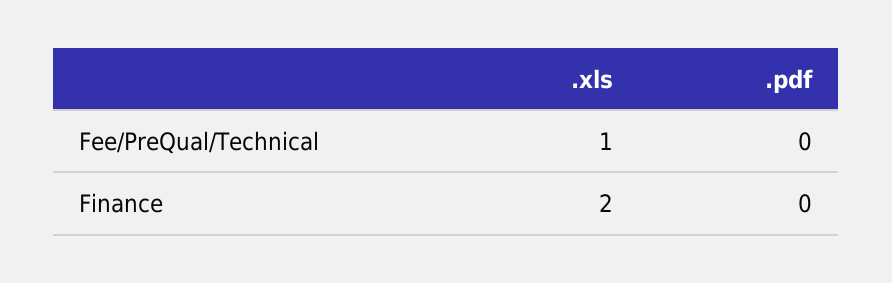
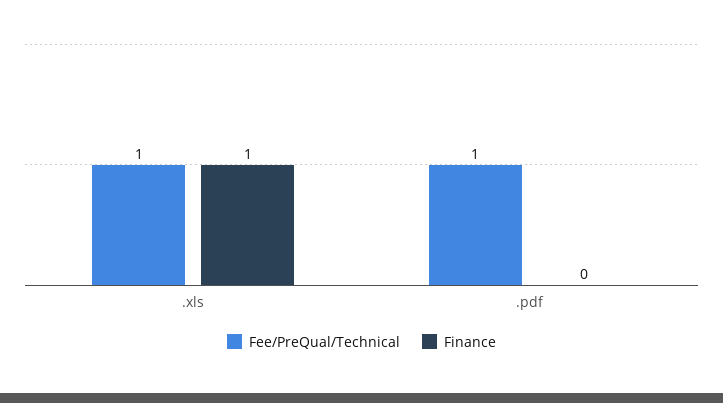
  {
    "Fee/PreQual/Technical": {
      ".xls": 1,
-     ".pdf": 0
+     ".pdf": 1
    },
    "Finance": {
-     ".xls": 2,
+     ".xls": 1,
      ".pdf": 0
    }
  }

